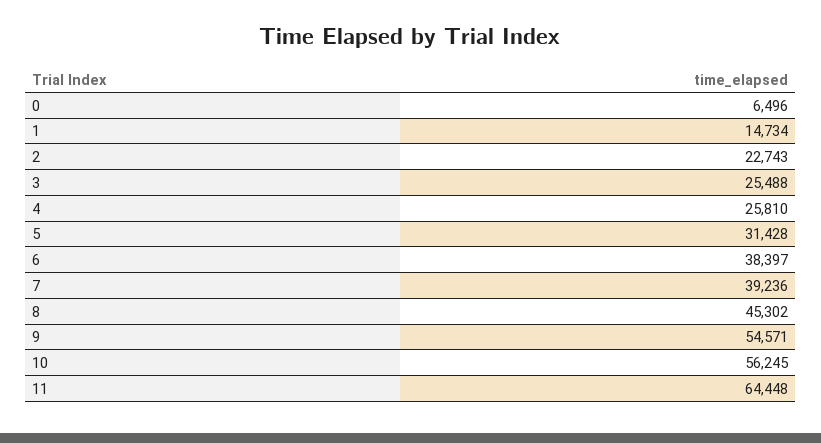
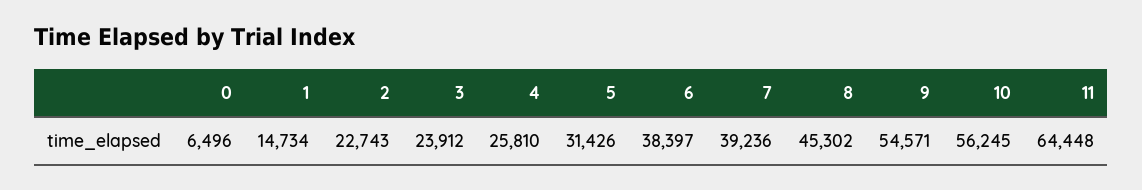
  {
    "0": 6496,
    "1": 14734,
    "2": 22743,
-   "3": 25488,
+   "3": 23912,
    "4": 25810,
-   "5": 31428,
+   "5": 31426,
    "6": 38397,
    "7": 39236,
    "8": 45302,
    "9": 54571,
    "10": 56245,
    "11": 64448
  }

